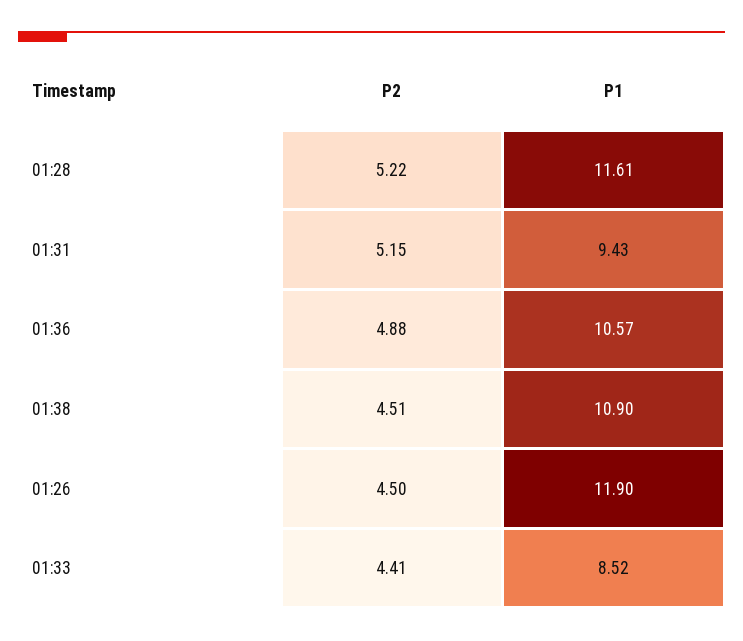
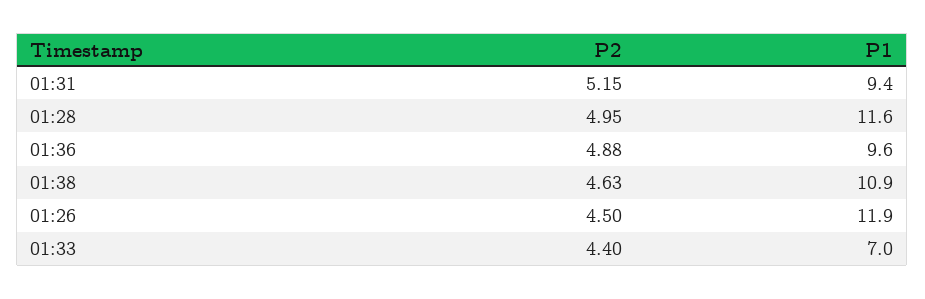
  {
    "P2": {
-     "01:28": 5.22,
+     "01:28": 4.95,
      "01:31": 5.15,
      "01:36": 4.88,
-     "01:38": 4.51,
+     "01:38": 4.63,
      "01:26": 4.5,
-     "01:33": 4.41
+     "01:33": 4.4
    },
    "P1": {
      "01:28": 11.61,
      "01:31": 9.43,
-     "01:36": 10.57,
+     "01:36": 9.6,
      "01:38": 10.9,
      "01:26": 11.9,
-     "01:33": 8.52
+     "01:33": 7
    }
  }

